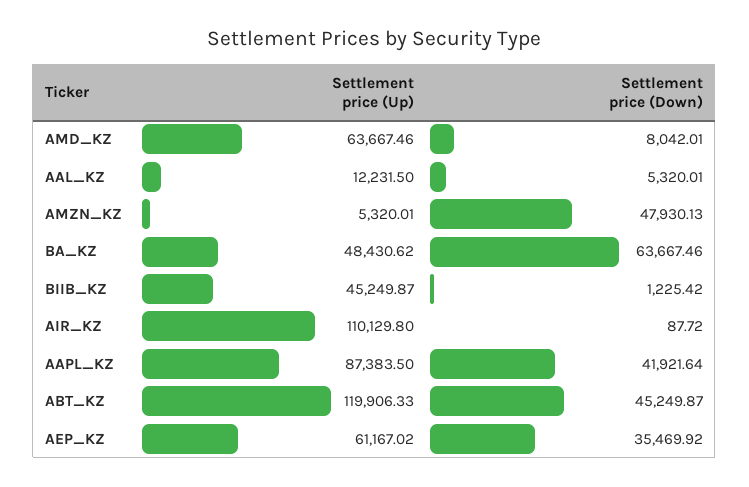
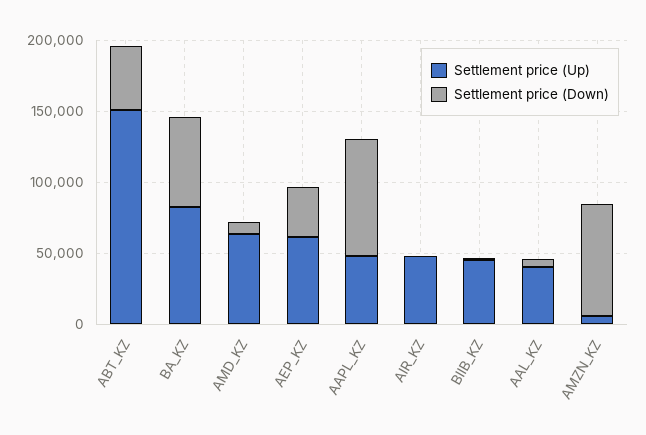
  {
    "Settlement price (Up)": {
      "AMD_KZ": 63667.46,
-     "AAL_KZ": 12231.5,
+     "AAL_KZ": 40000,
      "AMZN_KZ": 5320.01,
-     "BA_KZ": 48430.62,
+     "BA_KZ": 80000,
      "BIIB_KZ": 45249.87,
-     "AIR_KZ": 110129.8,
+     "AIR_KZ": 50000,
-     "AAPL_KZ": 87383.5,
+     "AAPL_KZ": 50000,
-     "ABT_KZ": 119906.33,
+     "ABT_KZ": 150000,
      "AEP_KZ": 61167.02
    },
    "Settlement price (Down)": {
      "AMD_KZ": 8042.01,
      "AAL_KZ": 5320.01,
-     "AMZN_KZ": 47930.13,
+     "AMZN_KZ": 80000,
      "BA_KZ": 63667.46,
      "BIIB_KZ": 1225.42,
      "AIR_KZ": 87.72,
-     "AAPL_KZ": 41921.64,
+     "AAPL_KZ": 80000,
      "ABT_KZ": 45249.87,
      "AEP_KZ": 35469.92
    }
  }

